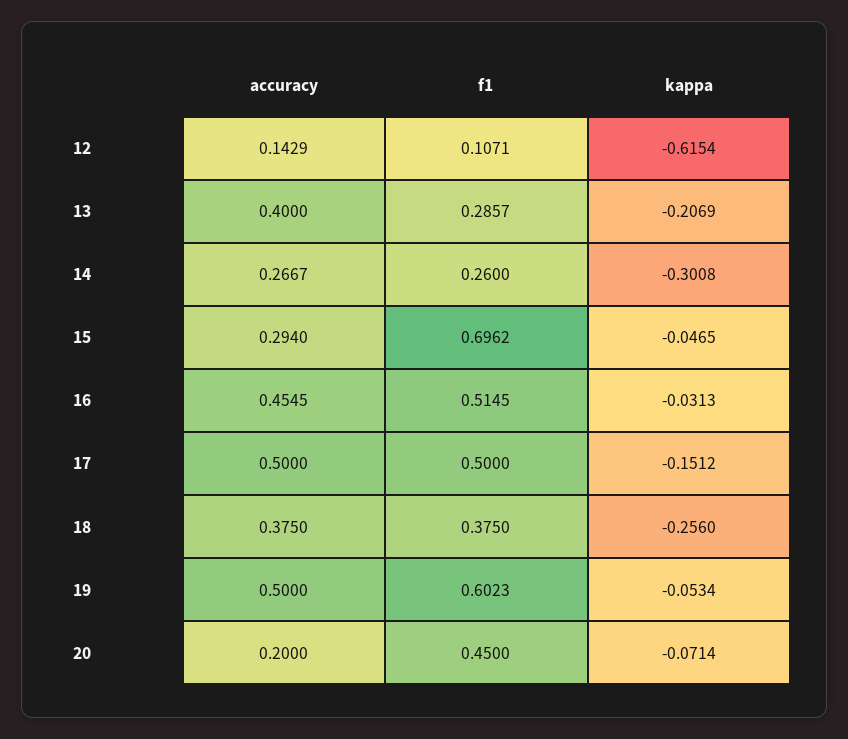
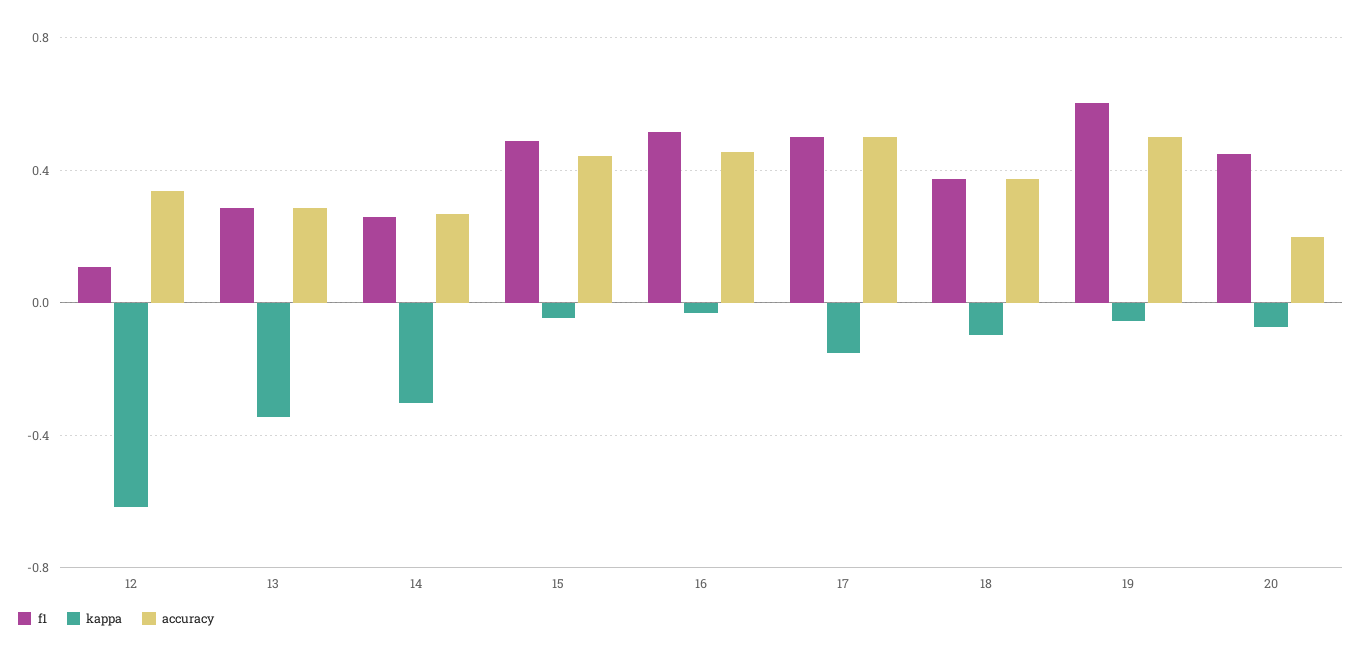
  {
    "accuracy": {
-     "12": 0.1429,
+     "12": 0.35,
-     "13": 0.4,
+     "13": 0.3,
      "14": 0.2667,
-     "15": 0.294,
+     "15": 0.45,
      "16": 0.4545,
      "17": 0.5,
      "18": 0.375,
      "19": 0.5,
      "20": 0.2
    },
    "f1": {
      "12": 0.1071,
      "13": 0.2857,
      "14": 0.26,
-     "15": 0.6962,
+     "15": 0.5,
      "16": 0.5145,
      "17": 0.5,
      "18": 0.375,
      "19": 0.6023,
      "20": 0.45
    },
    "kappa": {
      "12": -0.6154,
-     "13": -0.2069,
+     "13": -0.35,
      "14": -0.3008,
      "15": -0.0465,
      "16": -0.0313,
      "17": -0.1512,
-     "18": -0.256,
+     "18": -0.1,
      "19": -0.0534,
      "20": -0.0714
    }
  }

